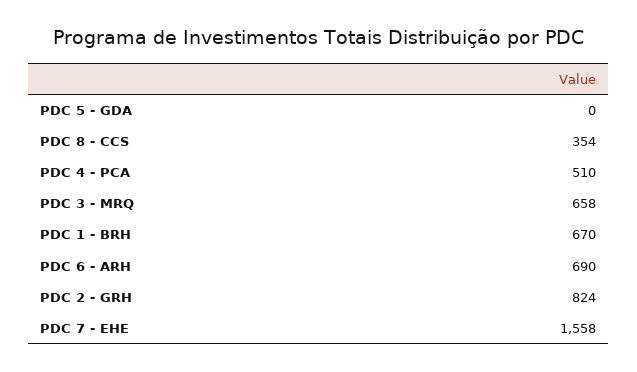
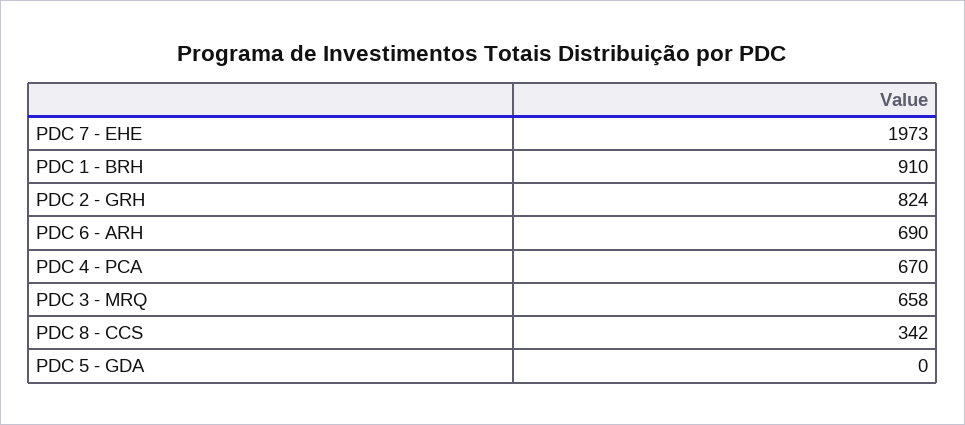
  {
    "PDC 5 - GDA": 0,
-   "PDC 8 - CCS": 354,
+   "PDC 8 - CCS": 342,
-   "PDC 4 - PCA": 510,
+   "PDC 4 - PCA": 670,
    "PDC 3 - MRQ": 658,
-   "PDC 1 - BRH": 670,
+   "PDC 1 - BRH": 910,
    "PDC 6 - ARH": 690,
    "PDC 2 - GRH": 824,
-   "PDC 7 - EHE": 1558
+   "PDC 7 - EHE": 1973
  }

